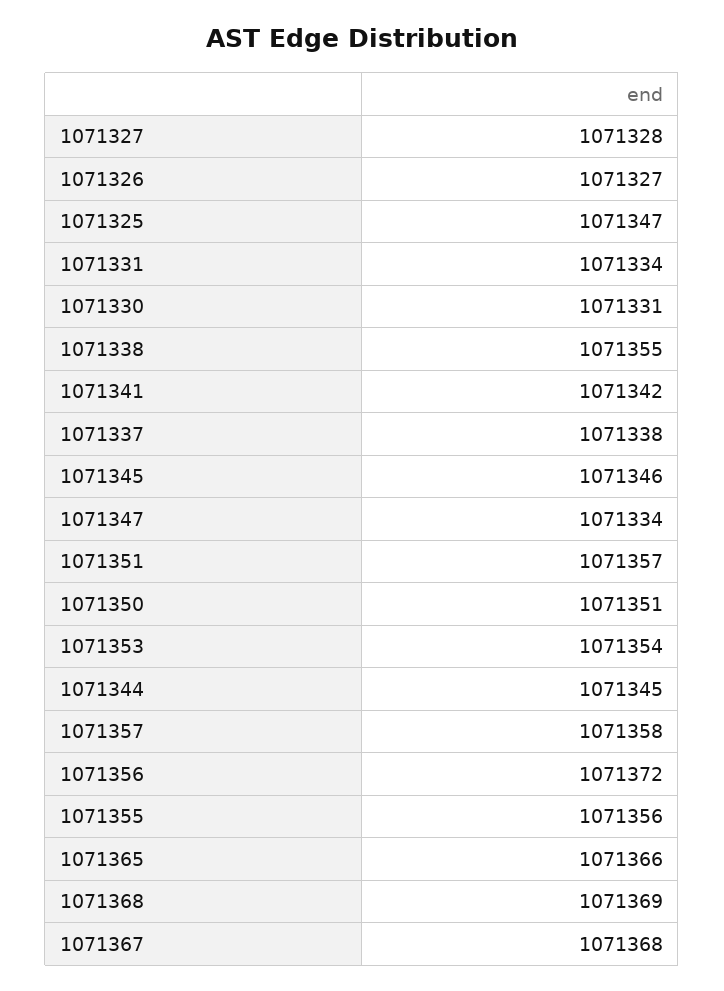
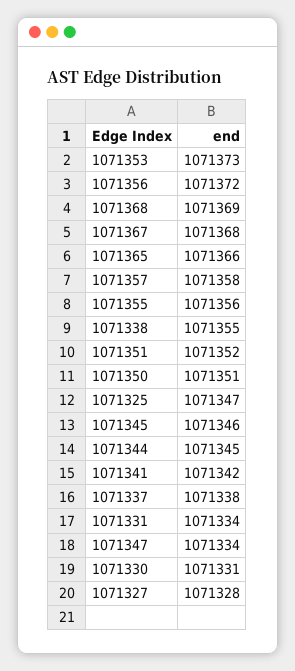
  {
    "1071327": 1071328,
-   "1071326": 1071327,
    "1071325": 1071347,
    "1071331": 1071334,
    "1071330": 1071331,
    "1071338": 1071355,
    "1071341": 1071342,
    "1071337": 1071338,
    "1071345": 1071346,
    "1071347": 1071334,
-   "1071351": 1071357,
+   "1071351": 1071352,
    "1071350": 1071351,
-   "1071353": 1071354,
+   "1071353": 1071373,
    "1071344": 1071345,
    "1071357": 1071358,
    "1071356": 1071372,
    "1071355": 1071356,
    "1071365": 1071366,
    "1071368": 1071369,
    "1071367": 1071368
  }

